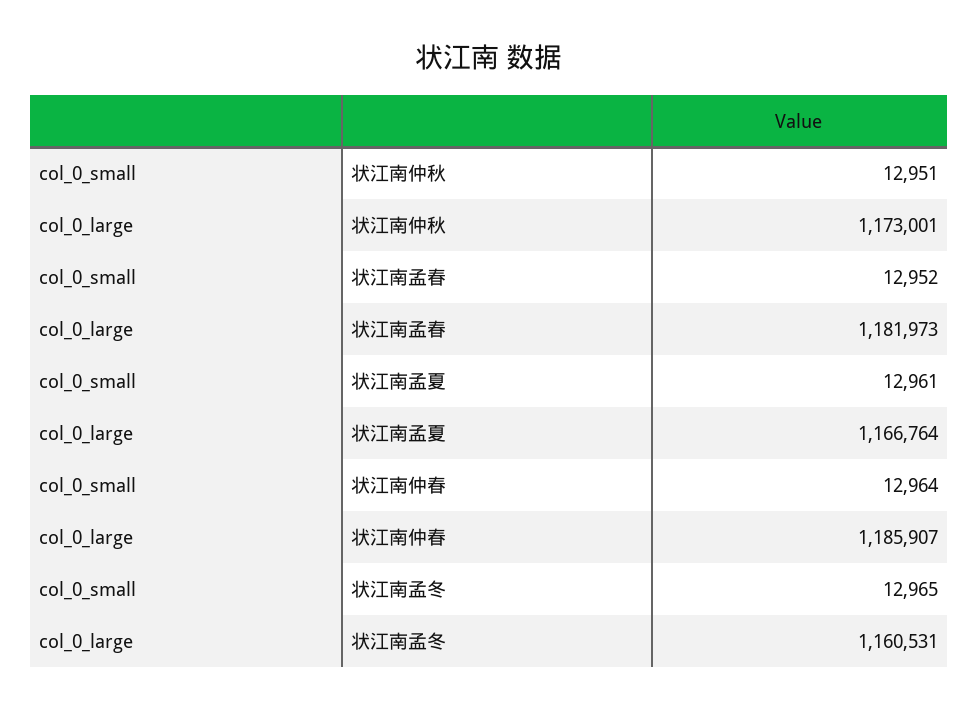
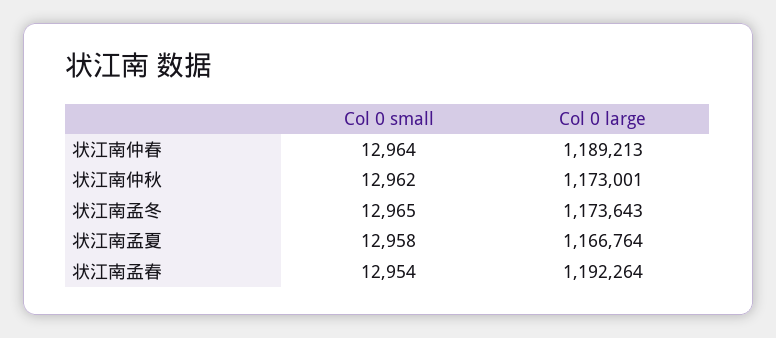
  {
    "col_0_small": {
-     "状江南仲秋": 12951,
+     "状江南仲秋": 12962,
-     "状江南孟春": 12952,
+     "状江南孟春": 12954,
-     "状江南孟夏": 12961,
+     "状江南孟夏": 12958,
      "状江南仲春": 12964,
      "状江南孟冬": 12965
    },
    "col_0_large": {
      "状江南仲秋": 1173001,
-     "状江南孟春": 1181973,
+     "状江南孟春": 1192264,
      "状江南孟夏": 1166764,
-     "状江南仲春": 1185907,
+     "状江南仲春": 1189213,
-     "状江南孟冬": 1160531
+     "状江南孟冬": 1173643
    }
  }

